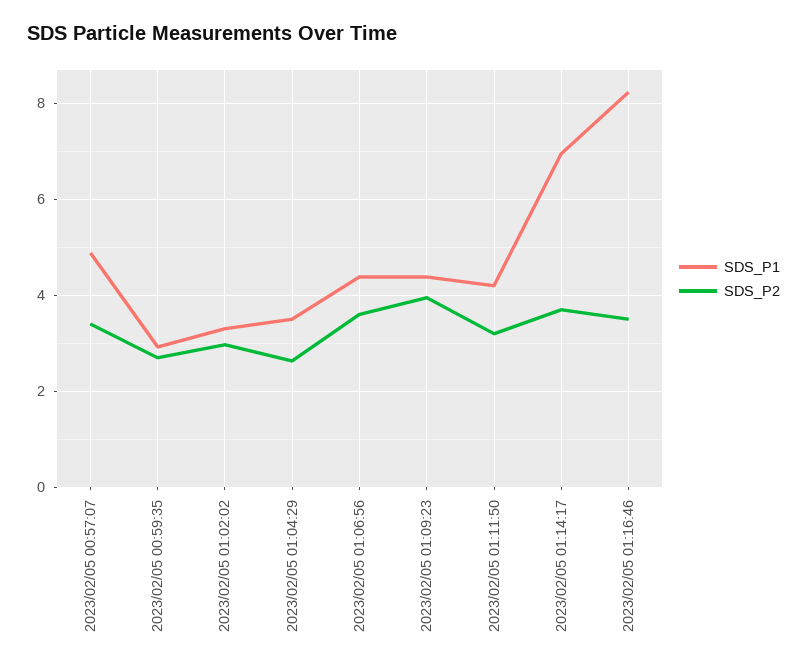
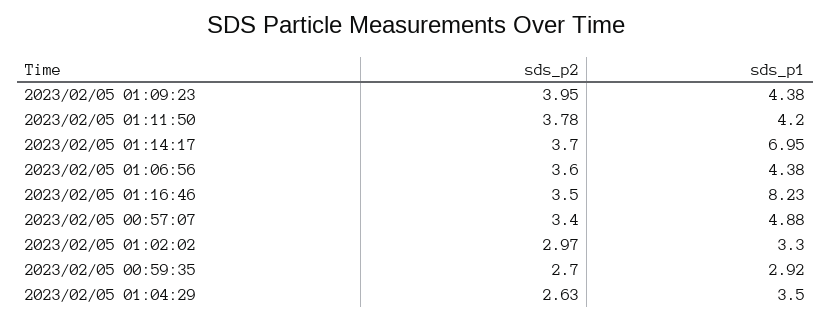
  {
    "SDS_P1": {
      "2023/02/05 00:57:07": 4.88,
      "2023/02/05 00:59:35": 2.92,
      "2023/02/05 01:02:02": 3.3,
      "2023/02/05 01:04:29": 3.5,
      "2023/02/05 01:06:56": 4.38,
      "2023/02/05 01:09:23": 4.38,
      "2023/02/05 01:11:50": 4.2,
      "2023/02/05 01:14:17": 6.95,
      "2023/02/05 01:16:46": 8.23
    },
    "SDS_P2": {
      "2023/02/05 00:57:07": 3.4,
      "2023/02/05 00:59:35": 2.7,
      "2023/02/05 01:02:02": 2.97,
      "2023/02/05 01:04:29": 2.63,
      "2023/02/05 01:06:56": 3.6,
      "2023/02/05 01:09:23": 3.95,
-     "2023/02/05 01:11:50": 3.2,
+     "2023/02/05 01:11:50": 3.78,
      "2023/02/05 01:14:17": 3.7,
      "2023/02/05 01:16:46": 3.5
    }
  }

